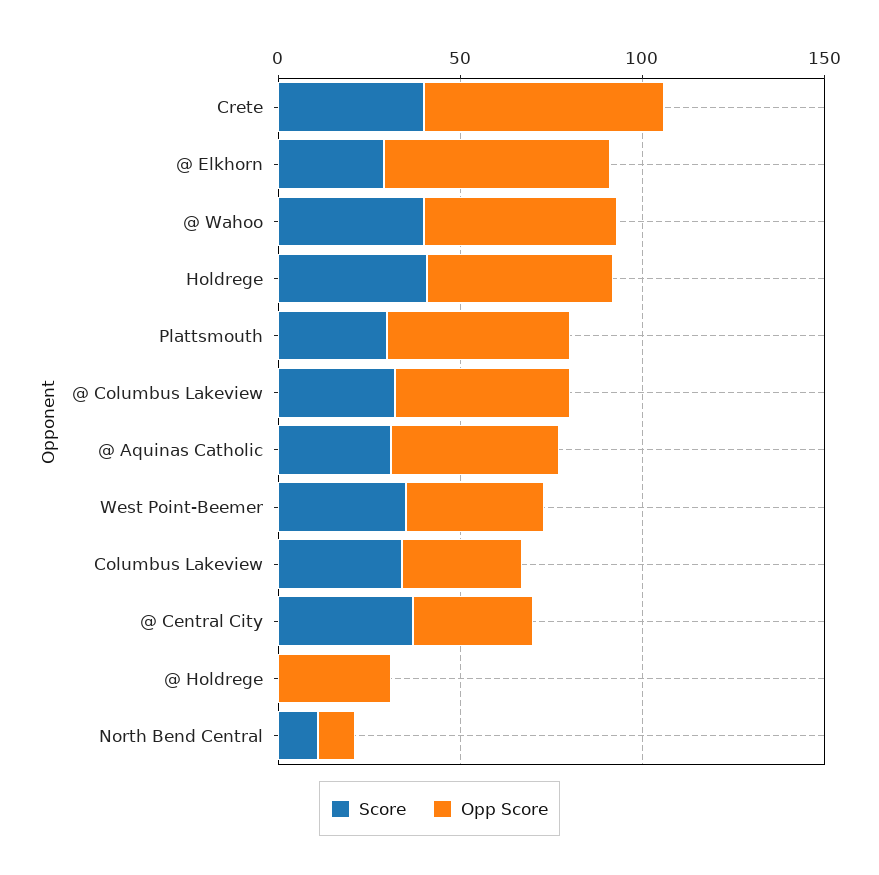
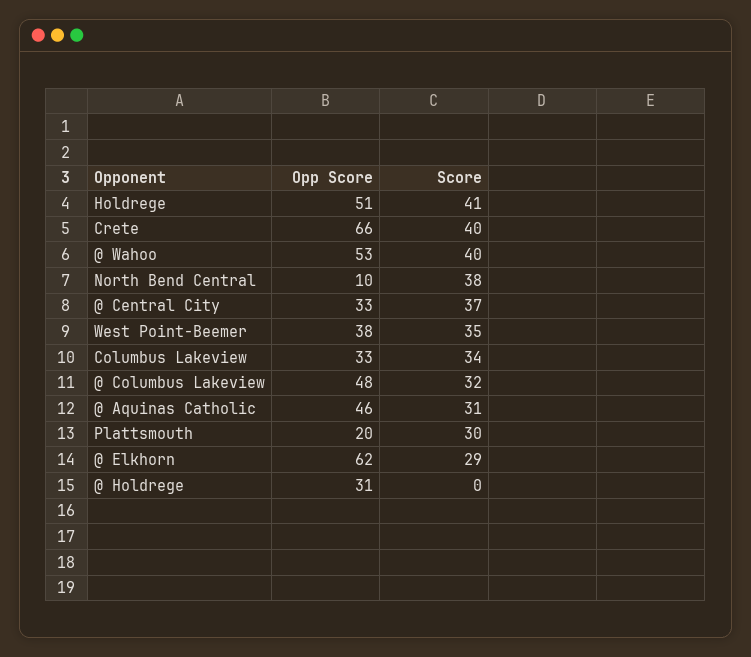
  {
    "Score": {
      "Crete": 40,
      "@ Elkhorn": 29,
      "@ Wahoo": 40,
      "Holdrege": 41,
      "Plattsmouth": 30,
      "@ Columbus Lakeview": 32,
      "@ Aquinas Catholic": 31,
      "West Point-Beemer": 35,
      "Columbus Lakeview": 34,
      "@ Central City": 37,
      "@ Holdrege": 0,
-     "North Bend Central": 10
+     "North Bend Central": 38
    },
    "Opp Score": {
      "Crete": 66,
      "@ Elkhorn": 62,
      "@ Wahoo": 53,
      "Holdrege": 51,
-     "Plattsmouth": 50,
+     "Plattsmouth": 20,
      "@ Columbus Lakeview": 48,
      "@ Aquinas Catholic": 46,
      "West Point-Beemer": 38,
      "Columbus Lakeview": 33,
      "@ Central City": 33,
      "@ Holdrege": 31,
      "North Bend Central": 10
    }
  }

